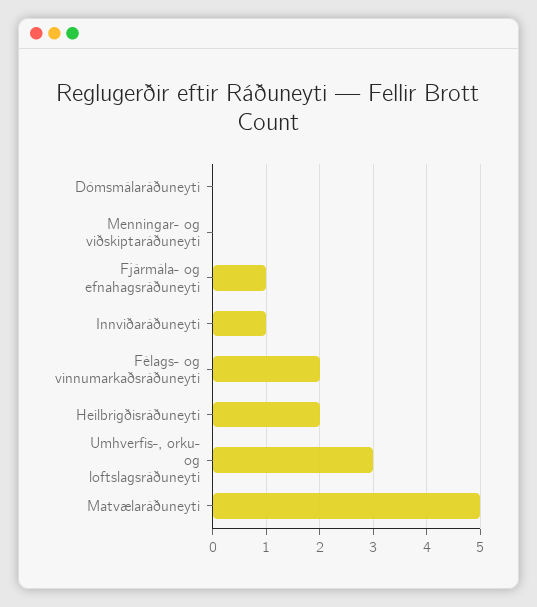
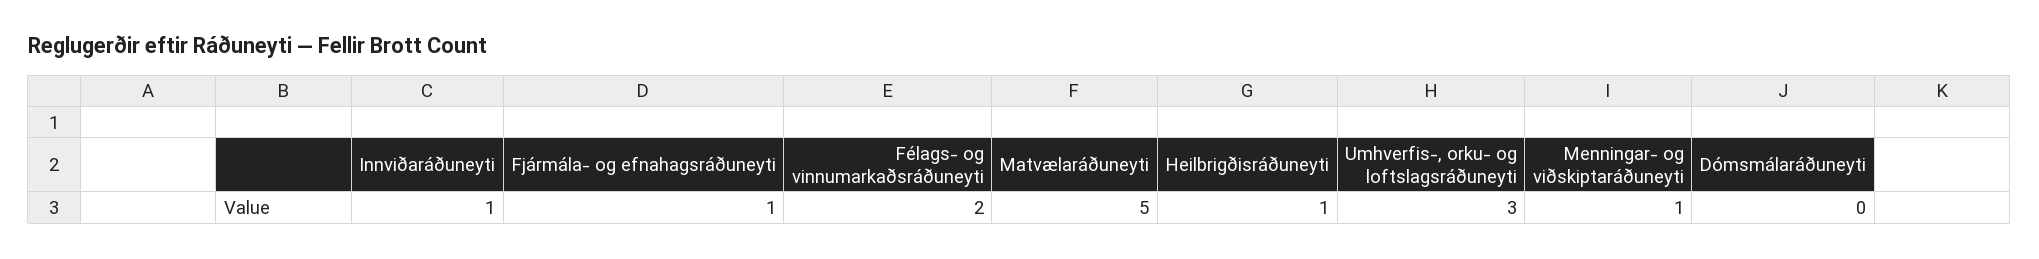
  {
    "Dómsmálaráðuneyti": 0,
-   "Menningar- og viðskiptaráðuneyti": 0,
+   "Menningar- og viðskiptaráðuneyti": 1,
    "Fjármála- og efnahagsráðuneyti": 1,
    "Innviðaráðuneyti": 1,
    "Félags- og vinnumarkaðsráðuneyti": 2,
-   "Heilbrigðisráðuneyti": 2,
+   "Heilbrigðisráðuneyti": 1,
    "Umhverfis-, orku- og loftslagsráðuneyti": 3,
    "Matvælaráðuneyti": 5
  }

